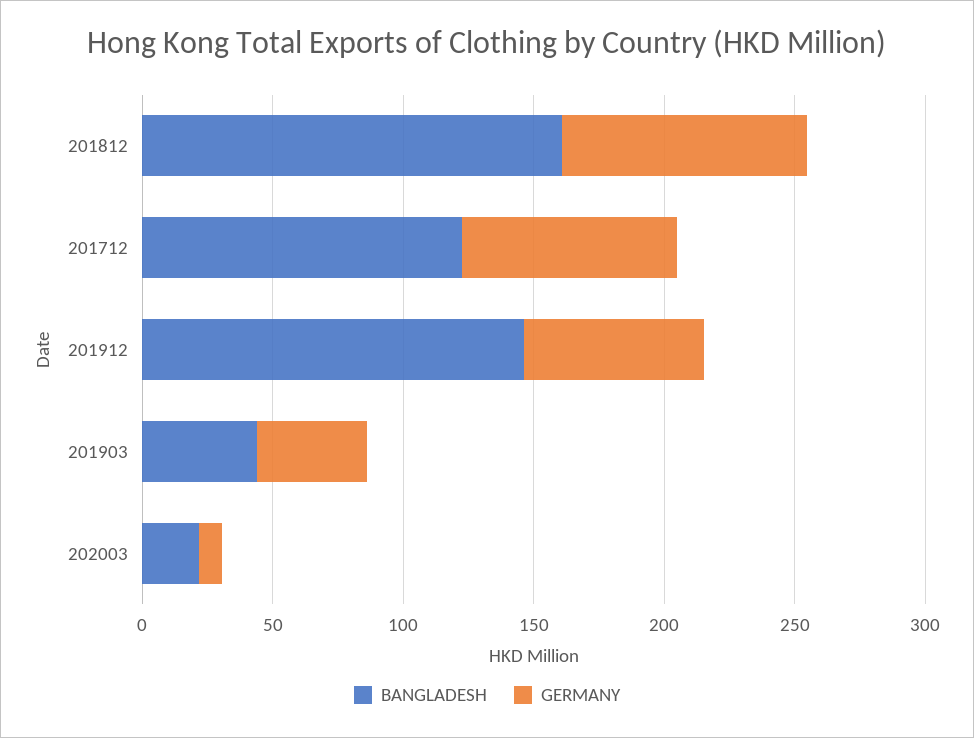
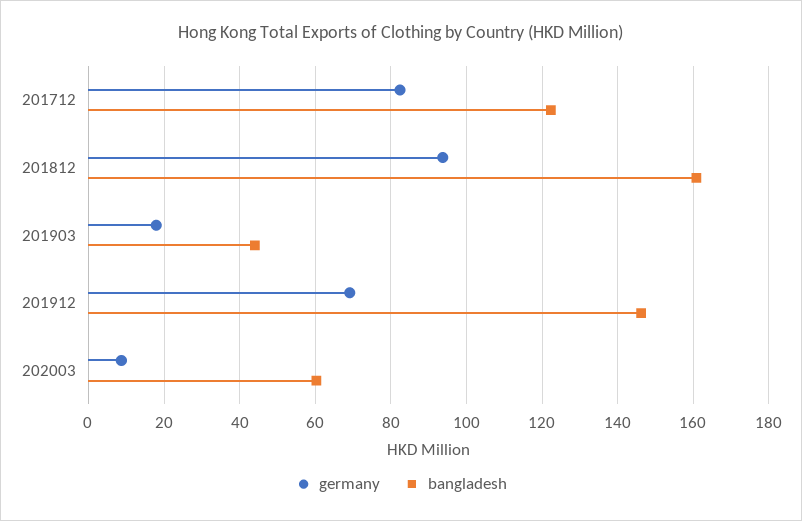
  {
    "BANGLADESH": {
      "201812": 160,
      "201712": 122,
      "201912": 146,
      "201903": 44,
-     "202003": 20
+     "202003": 60
    },
    "GERMANY": {
      "201812": 94,
      "201712": 82,
      "201912": 70,
-     "201903": 40,
+     "201903": 18,
      "202003": 8
    }
  }

